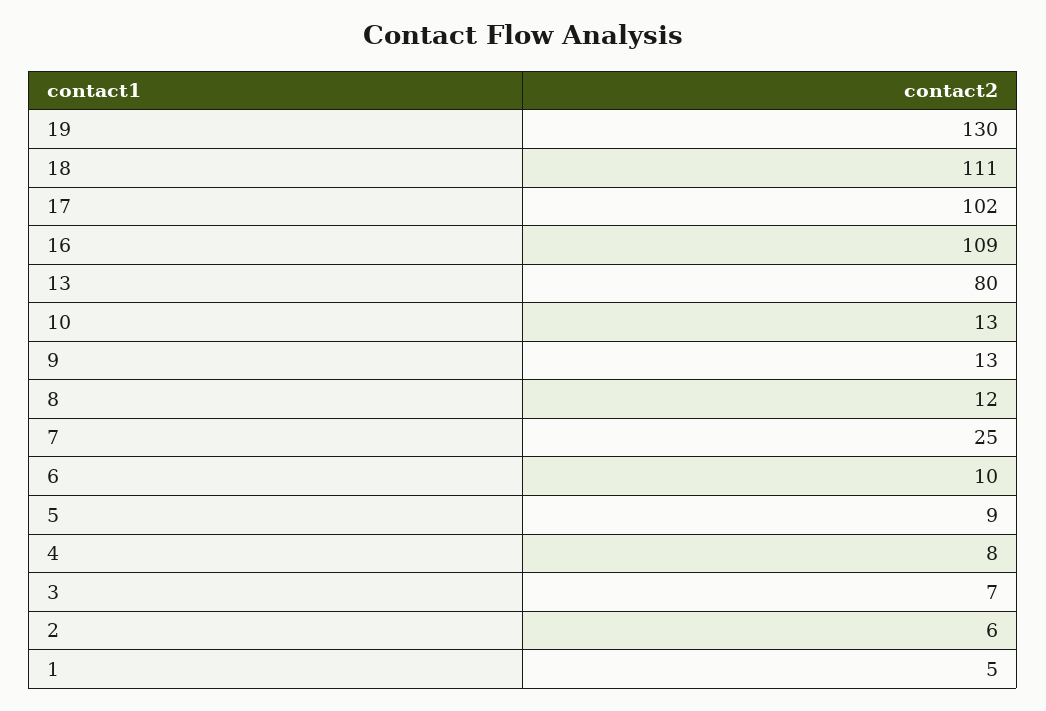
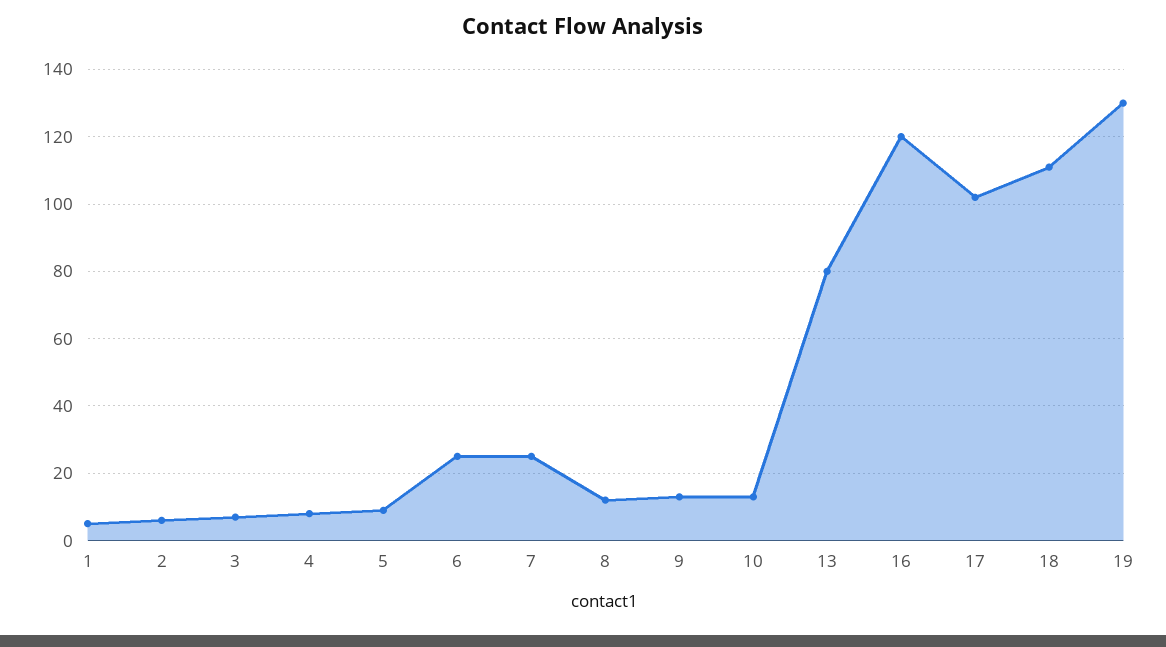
  {
    "19": 130,
    "18": 111,
    "17": 102,
-   "16": 109,
+   "16": 120,
    "13": 80,
    "10": 13,
    "9": 13,
    "8": 12,
    "7": 25,
-   "6": 10,
+   "6": 25,
    "5": 9,
    "4": 8,
    "3": 7,
    "2": 6,
    "1": 5
  }

